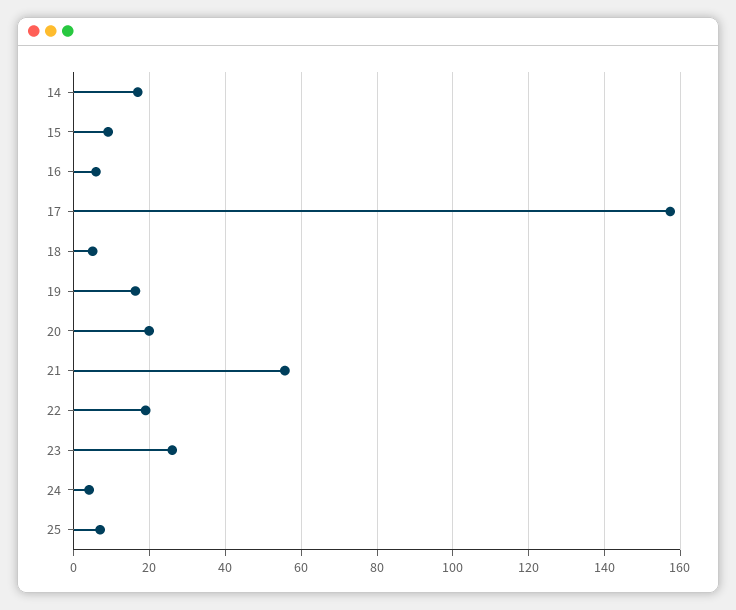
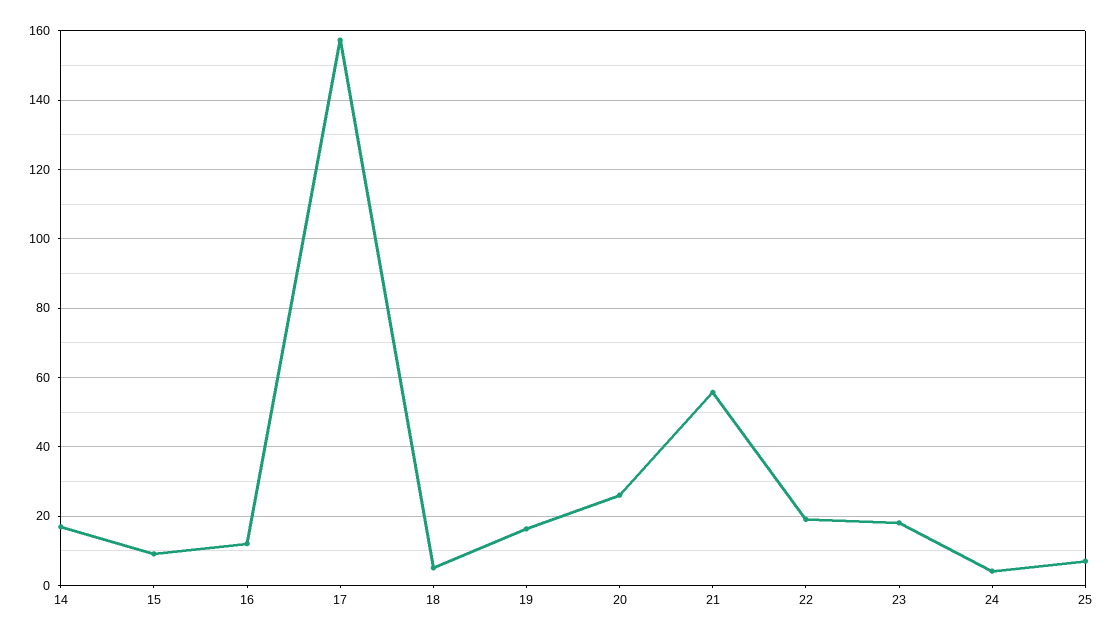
  {
    "14": 16,
    "15": 10,
-   "16": 6,
+   "16": 12,
    "17": 158,
    "18": 6,
    "19": 16,
-   "20": 20,
+   "20": 26,
    "21": 56,
    "22": 20,
-   "23": 26,
+   "23": 18,
    "24": 4,
    "25": 8
  }

